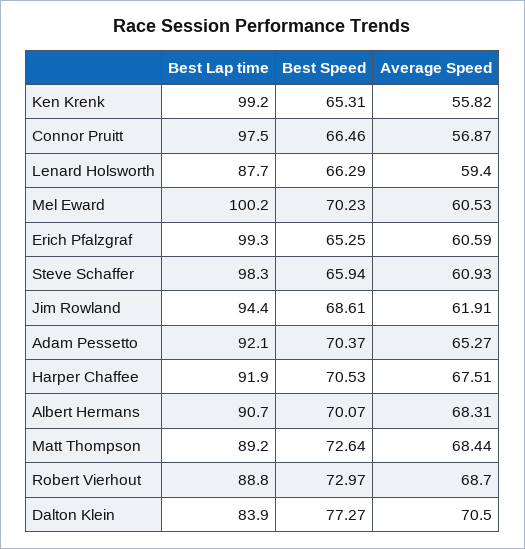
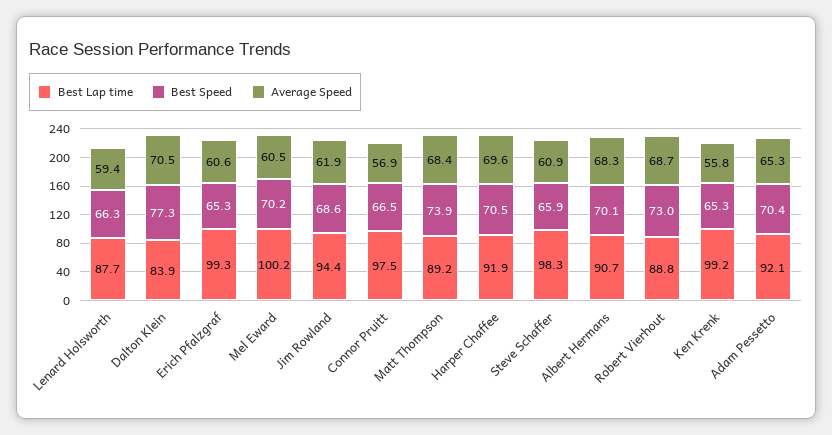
  {
    "Best Lap time": {
      "Ken Krenk": 99.2,
      "Connor Pruitt": 97.5,
      "Lenard Holsworth": 87.7,
      "Mel Eward": 100.2,
      "Erich Pfalzgraf": 99.3,
      "Steve Schaffer": 98.3,
      "Jim Rowland": 94.4,
      "Adam Pessetto": 92.1,
      "Harper Chaffee": 91.9,
      "Albert Hermans": 90.7,
      "Matt Thompson": 89.2,
      "Robert Vierhout": 88.8,
      "Dalton Klein": 83.9
    },
    "Best Speed": {
      "Ken Krenk": 65.31,
      "Connor Pruitt": 66.46,
      "Lenard Holsworth": 66.29,
      "Mel Eward": 70.23,
      "Erich Pfalzgraf": 65.25,
      "Steve Schaffer": 65.94,
      "Jim Rowland": 68.61,
      "Adam Pessetto": 70.37,
      "Harper Chaffee": 70.53,
      "Albert Hermans": 70.07,
-     "Matt Thompson": 72.64,
+     "Matt Thompson": 73.9,
      "Robert Vierhout": 72.97,
      "Dalton Klein": 77.27
    },
    "Average Speed": {
      "Ken Krenk": 55.82,
      "Connor Pruitt": 56.87,
      "Lenard Holsworth": 59.4,
      "Mel Eward": 60.53,
      "Erich Pfalzgraf": 60.59,
      "Steve Schaffer": 60.93,
      "Jim Rowland": 61.91,
      "Adam Pessetto": 65.27,
-     "Harper Chaffee": 67.51,
+     "Harper Chaffee": 69.6,
      "Albert Hermans": 68.31,
      "Matt Thompson": 68.44,
      "Robert Vierhout": 68.7,
      "Dalton Klein": 70.5
    }
  }

